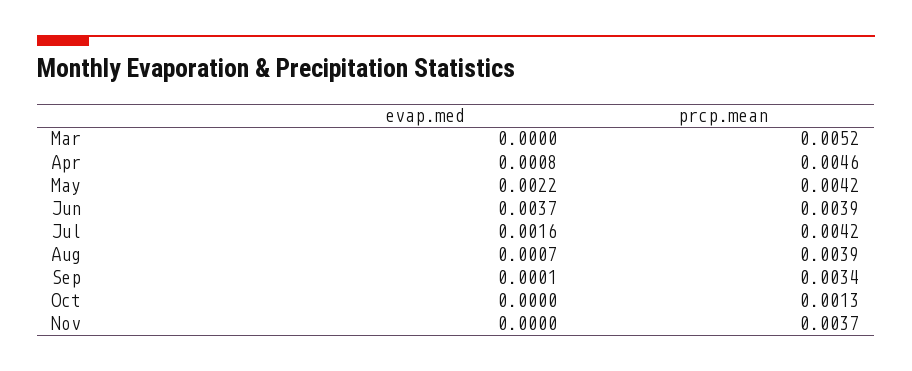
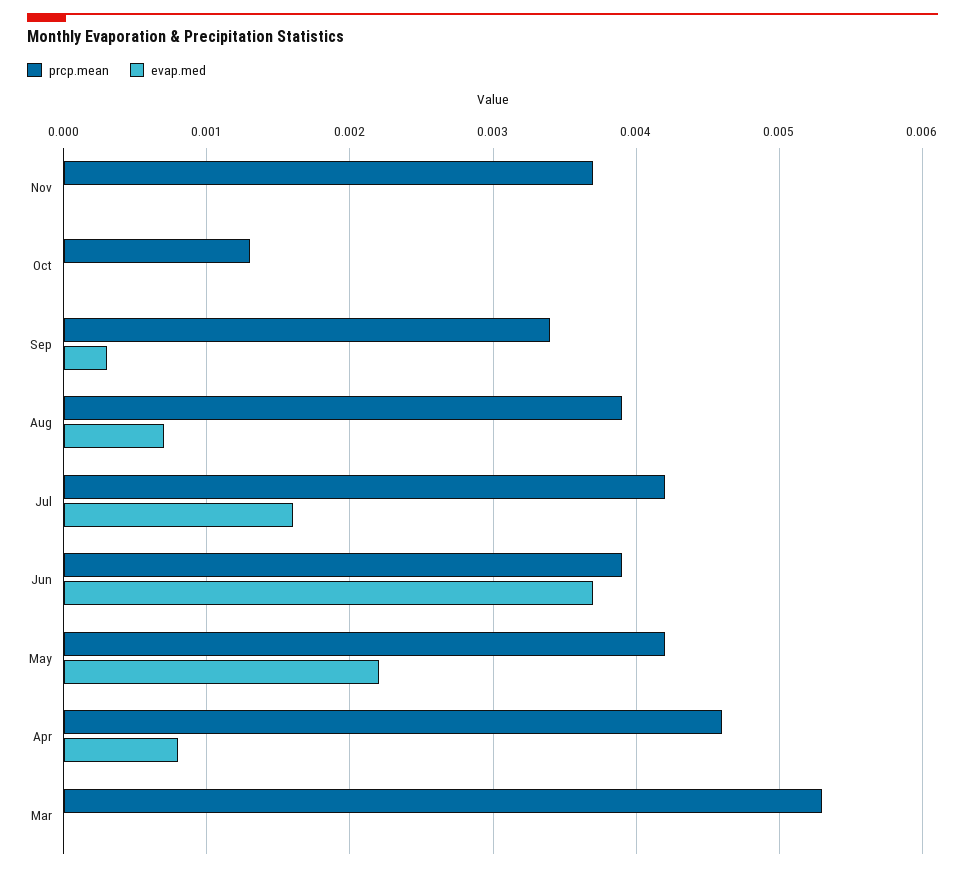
  {
    "evap.med": {
      "Mar": 0,
      "Apr": 0.0008,
      "May": 0.0022,
      "Jun": 0.0037,
      "Jul": 0.0016,
      "Aug": 0.0007,
-     "Sep": 0.0001,
+     "Sep": 0.0003,
      "Oct": 0,
      "Nov": 0
    },
    "prcp.mean": {
-     "Mar": 0.0052,
+     "Mar": 0.0053,
      "Apr": 0.0046,
      "May": 0.0042,
      "Jun": 0.0039,
      "Jul": 0.0042,
      "Aug": 0.0039,
      "Sep": 0.0034,
      "Oct": 0.0013,
      "Nov": 0.0037
    }
  }

